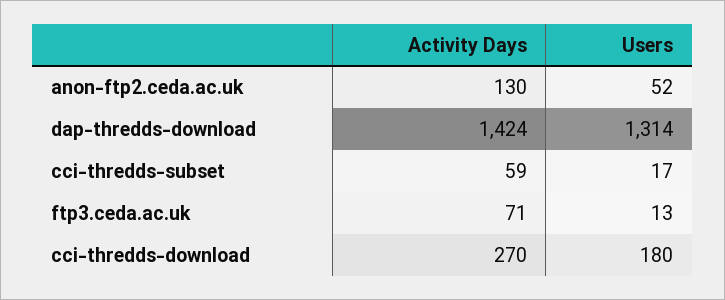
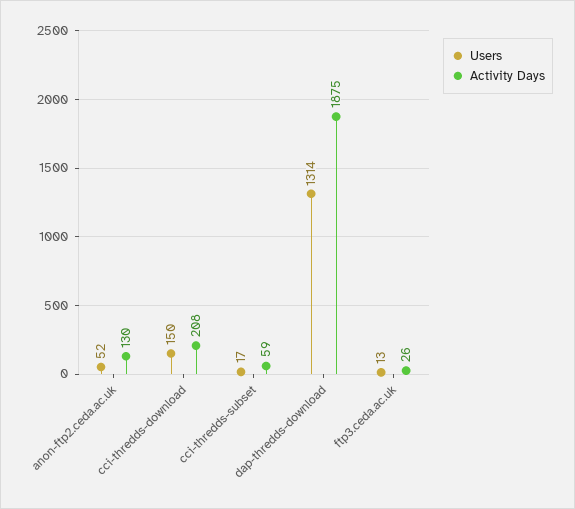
  {
    "Activity Days": {
      "anon-ftp2.ceda.ac.uk": 130,
-     "dap-thredds-download": 1424,
+     "dap-thredds-download": 1875,
      "cci-thredds-subset": 59,
-     "ftp3.ceda.ac.uk": 71,
+     "ftp3.ceda.ac.uk": 26,
-     "cci-thredds-download": 270
+     "cci-thredds-download": 208
    },
    "Users": {
      "anon-ftp2.ceda.ac.uk": 52,
      "dap-thredds-download": 1314,
      "cci-thredds-subset": 17,
      "ftp3.ceda.ac.uk": 13,
-     "cci-thredds-download": 180
+     "cci-thredds-download": 150
    }
  }

